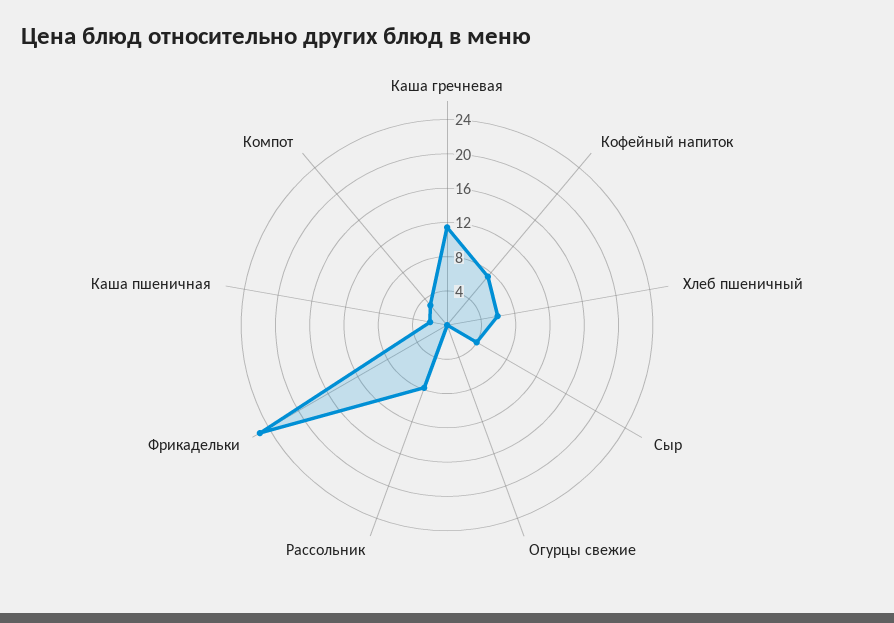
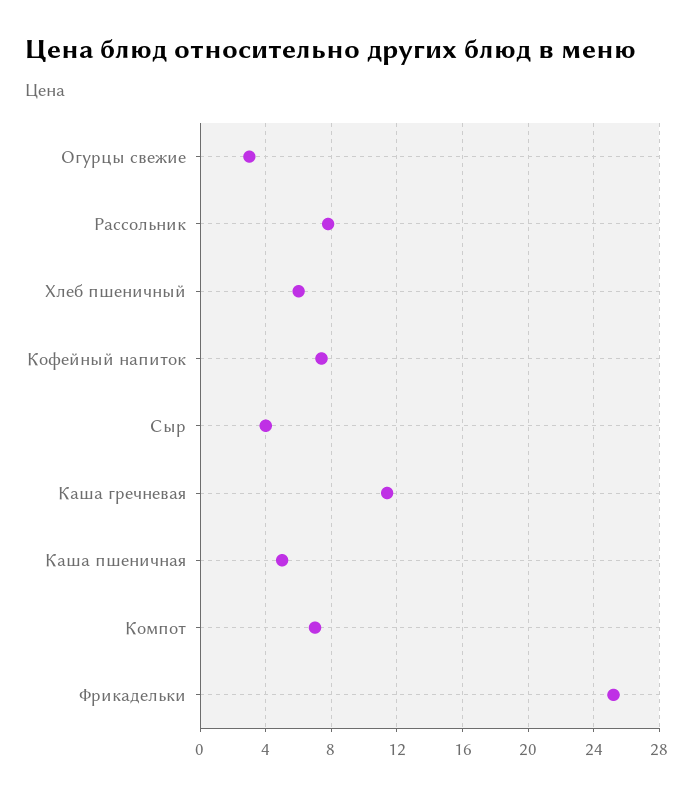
  {
    "Каша гречневая": 11.5,
    "Кофейный напиток": 7.5,
    "Хлеб пшеничный": 6,
    "Сыр": 4,
-   "Огурцы свежие": 0,
+   "Огурцы свежие": 3,
    "Рассольник": 8,
    "Фрикадельки": 25,
-   "Каша пшеничная": 2,
+   "Каша пшеничная": 5,
-   "Компот": 3
+   "Компот": 7
  }

